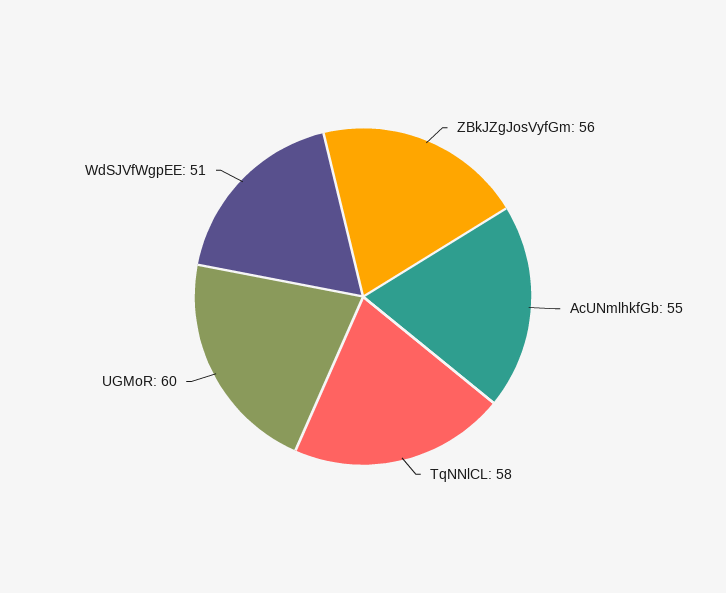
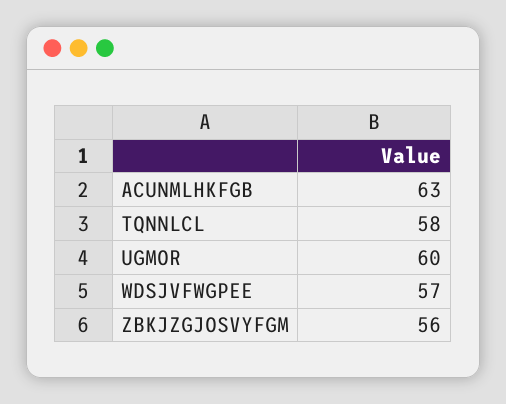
  {
    "ZBkJZgJosVyfGm": 56,
-   "AcUNmlhkfGb": 55,
+   "AcUNmlhkfGb": 63,
    "TqNNlCL": 58,
    "UGMoR": 60,
-   "WdSJVfWgpEE": 51
+   "WdSJVfWgpEE": 57
  }

